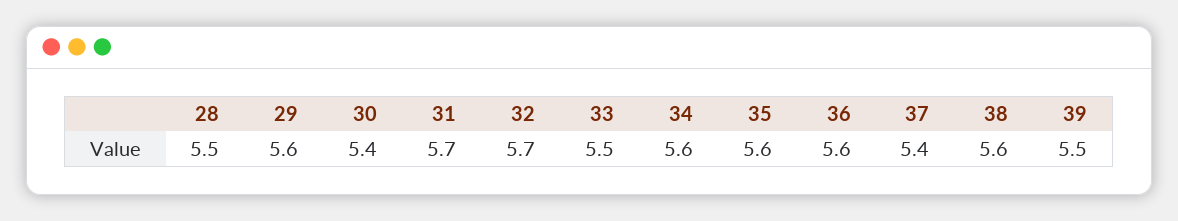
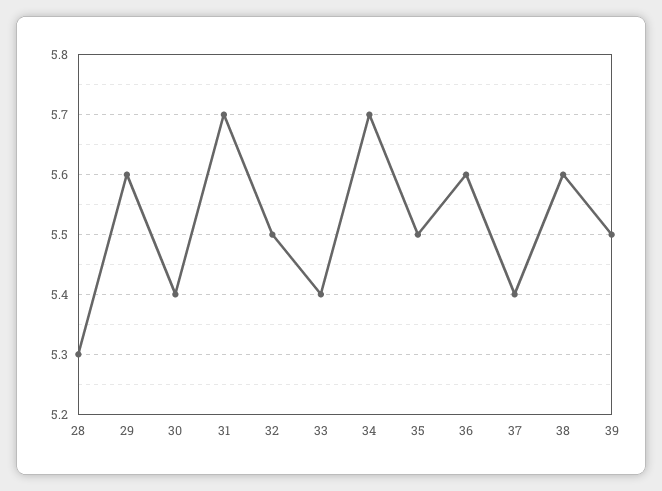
  {
-   "28": 5.5,
+   "28": 5.3,
    "29": 5.6,
    "30": 5.4,
    "31": 5.7,
-   "32": 5.7,
+   "32": 5.5,
-   "33": 5.5,
+   "33": 5.4,
-   "34": 5.6,
+   "34": 5.7,
-   "35": 5.6,
+   "35": 5.5,
    "36": 5.6,
    "37": 5.4,
    "38": 5.6,
    "39": 5.5
  }

